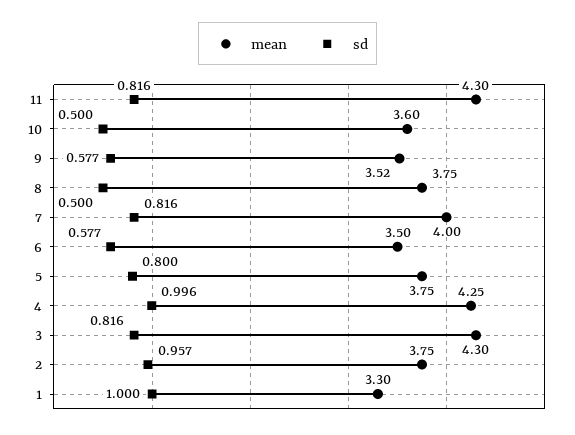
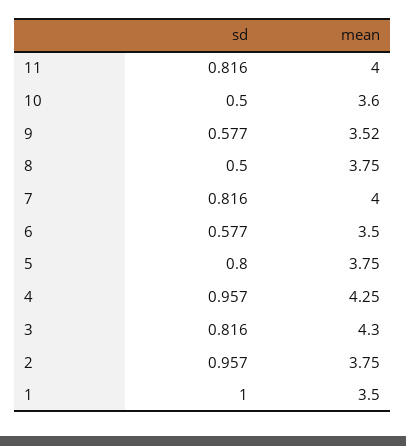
  {
    "mean": {
-     "11": 4.3,
+     "11": 4,
      "10": 3.6,
      "9": 3.52,
      "8": 3.75,
      "7": 4,
      "6": 3.5,
      "5": 3.75,
      "4": 4.25,
      "3": 4.3,
      "2": 3.75,
-     "1": 3.3
+     "1": 3.5
    },
    "sd": {
      "11": 0.816,
      "10": 0.5,
      "9": 0.577,
      "8": 0.5,
      "7": 0.816,
      "6": 0.577,
      "5": 0.8,
-     "4": 0.996,
+     "4": 0.957,
      "3": 0.816,
      "2": 0.957,
      "1": 1
    }
  }

